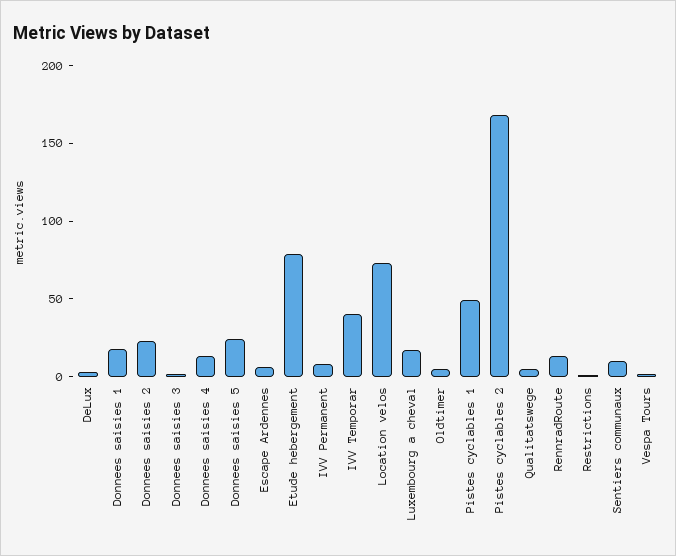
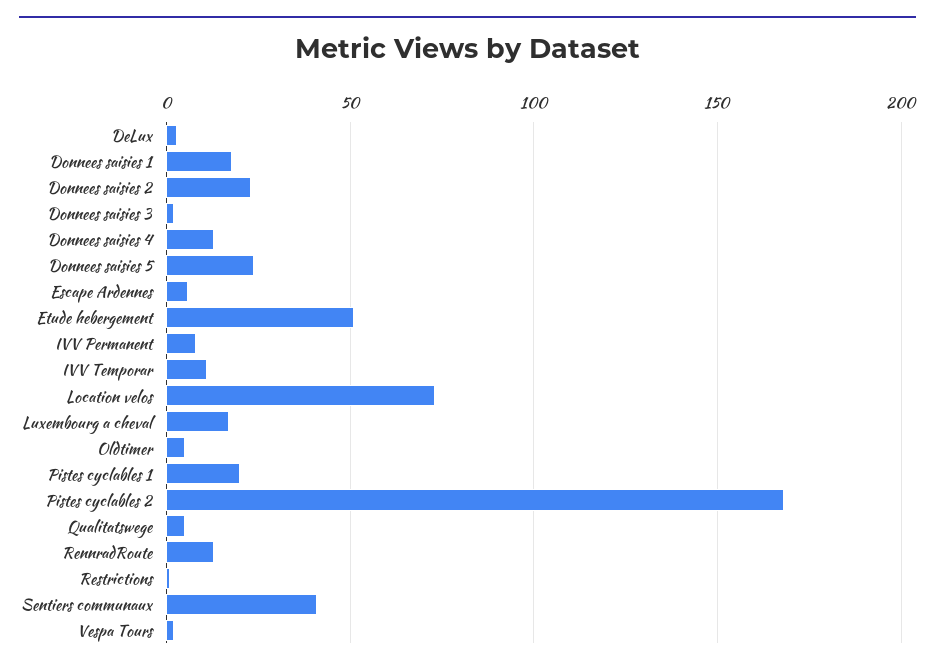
  {
    "DeLux": 5,
    "Donnees saisies 1": 20,
    "Donnees saisies 2": 25,
    "Donnees saisies 3": 0,
    "Donnees saisies 4": 15,
    "Donnees saisies 5": 25,
    "Escape Ardennes": 5,
-   "Etude hebergement": 80,
+   "Etude hebergement": 50,
    "IVV Permanent": 10,
-   "IVV Temporar": 40,
+   "IVV Temporar": 10,
    "Location velos": 75,
    "Luxembourg a cheval": 15,
    "Oldtimer": 5,
-   "Pistes cyclables 1": 50,
+   "Pistes cyclables 1": 20,
    "Pistes cyclables 2": 170,
    "Qualitatswege": 5,
    "RennradRoute": 15,
    "Restrictions": 0,
-   "Sentiers communaux": 10,
+   "Sentiers communaux": 40,
    "Vespa Tours": 0
  }

